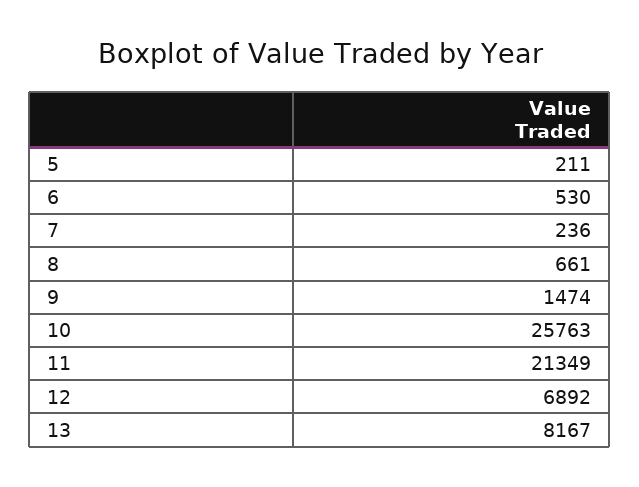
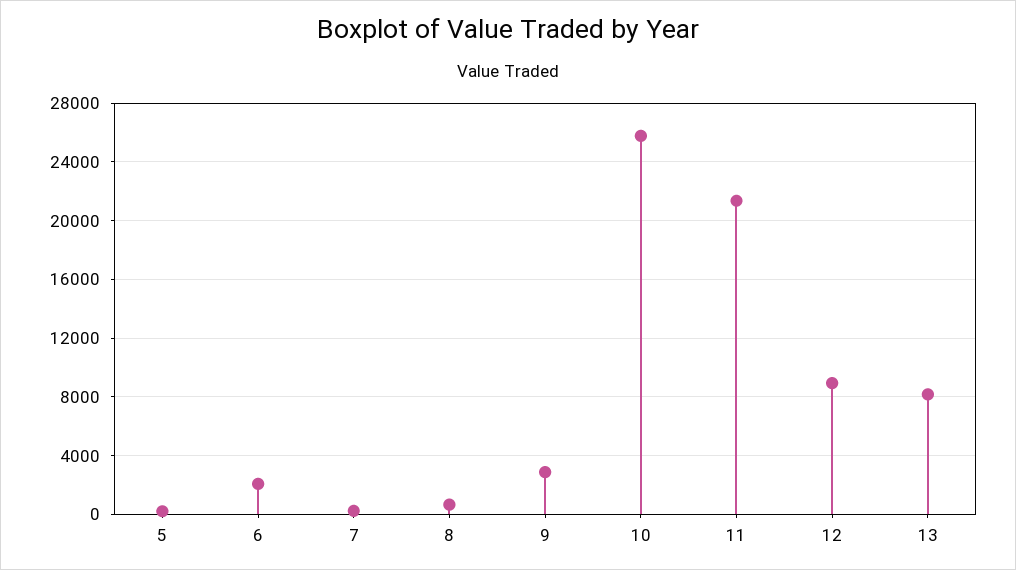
  {
    "5": 211,
-   "6": 530,
+   "6": 2000,
    "7": 236,
    "8": 661,
-   "9": 1474,
+   "9": 3000,
    "10": 25763,
    "11": 21349,
-   "12": 6892,
+   "12": 9000,
    "13": 8167
  }

